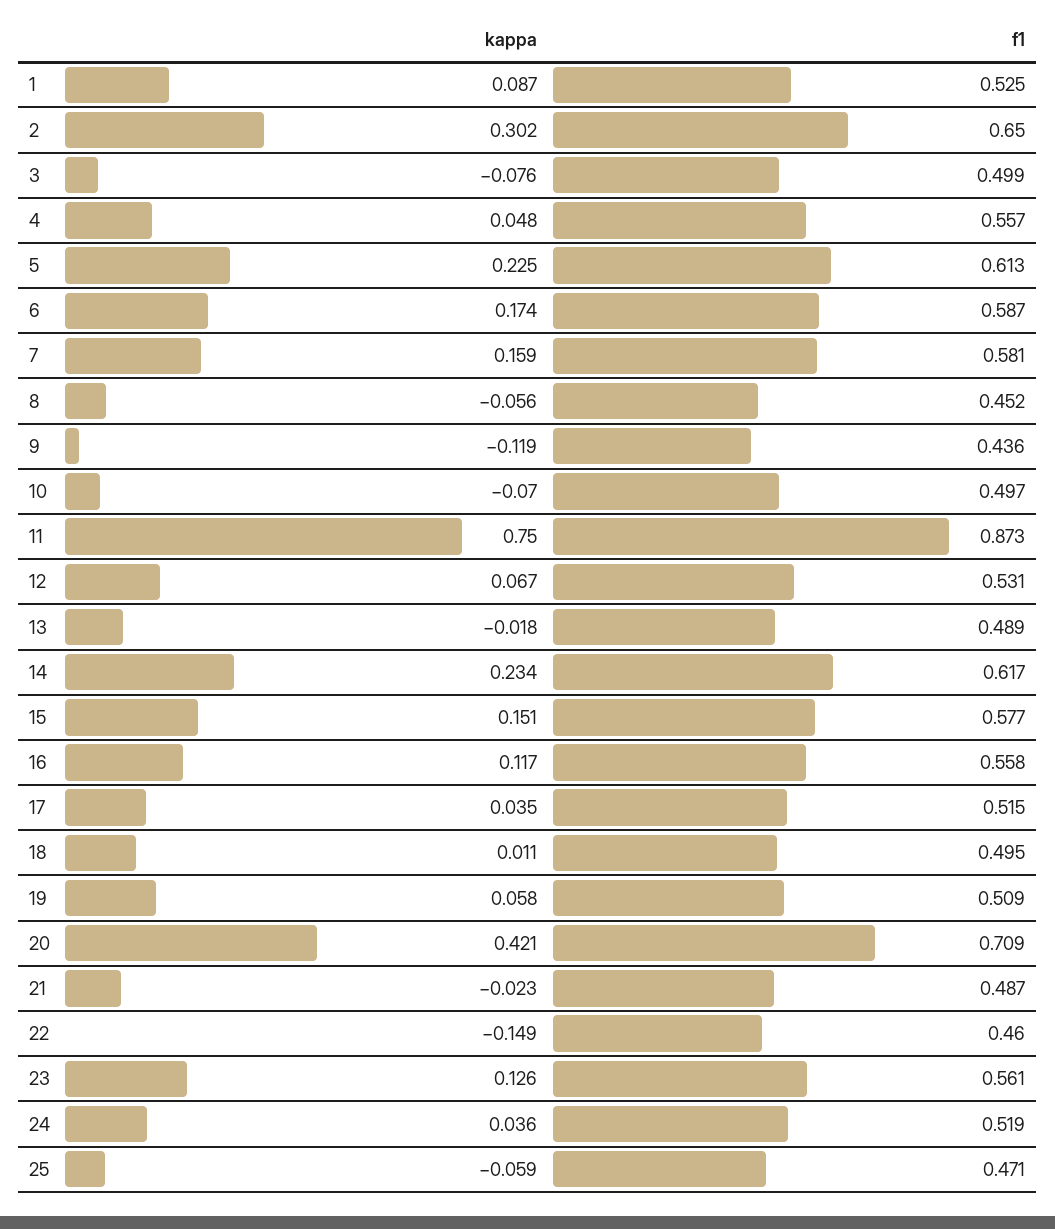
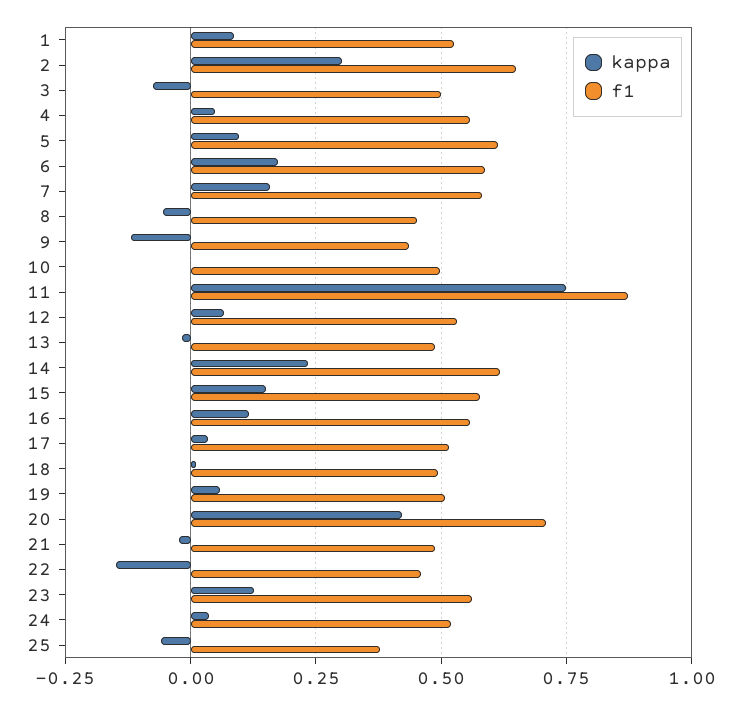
  {
    "kappa": {
      "1": 0.087,
      "2": 0.302,
      "3": -0.076,
      "4": 0.048,
-     "5": 0.225,
+     "5": 0.1,
      "6": 0.174,
      "7": 0.159,
      "8": -0.056,
      "9": -0.119,
-     "10": -0.07,
+     "10": 0,
      "11": 0.75,
      "12": 0.067,
      "13": -0.018,
      "14": 0.234,
      "15": 0.151,
      "16": 0.117,
      "17": 0.035,
      "18": 0.011,
      "19": 0.058,
      "20": 0.421,
      "21": -0.023,
      "22": -0.149,
      "23": 0.126,
      "24": 0.036,
      "25": -0.059
    },
    "f1": {
      "1": 0.525,
      "2": 0.65,
      "3": 0.499,
      "4": 0.557,
      "5": 0.613,
      "6": 0.587,
      "7": 0.581,
      "8": 0.452,
      "9": 0.436,
      "10": 0.497,
      "11": 0.873,
      "12": 0.531,
      "13": 0.489,
      "14": 0.617,
      "15": 0.577,
      "16": 0.558,
      "17": 0.515,
      "18": 0.495,
      "19": 0.509,
      "20": 0.709,
      "21": 0.487,
      "22": 0.46,
      "23": 0.561,
      "24": 0.519,
-     "25": 0.471
+     "25": 0.375
    }
  }

